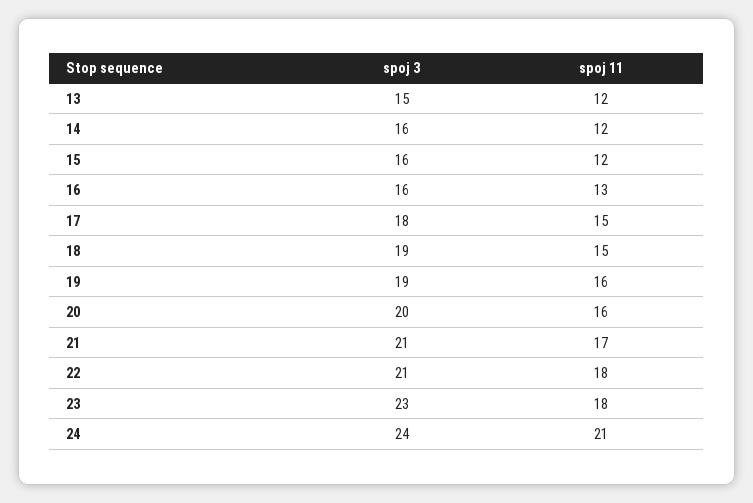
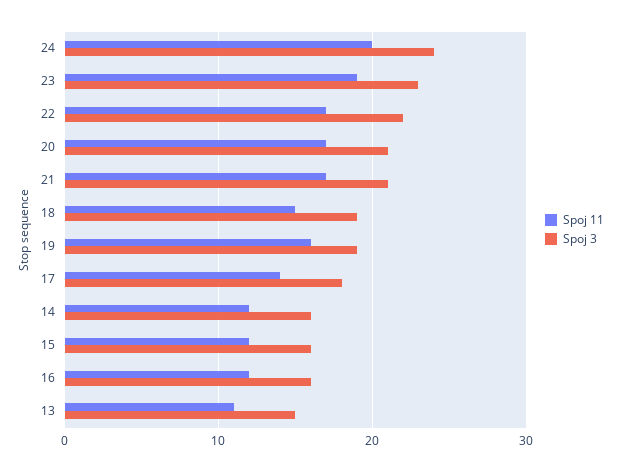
  {
    "spoj 3": {
      "13": 15,
      "14": 16,
      "15": 16,
      "16": 16,
      "17": 18,
      "18": 19,
      "19": 19,
-     "20": 20,
+     "20": 21,
      "21": 21,
-     "22": 21,
+     "22": 22,
      "23": 23,
      "24": 24
    },
    "spoj 11": {
-     "13": 12,
+     "13": 11,
      "14": 12,
      "15": 12,
-     "16": 13,
+     "16": 12,
-     "17": 15,
+     "17": 14,
      "18": 15,
      "19": 16,
-     "20": 16,
+     "20": 17,
      "21": 17,
-     "22": 18,
+     "22": 17,
-     "23": 18,
+     "23": 19,
-     "24": 21
+     "24": 20
    }
  }

